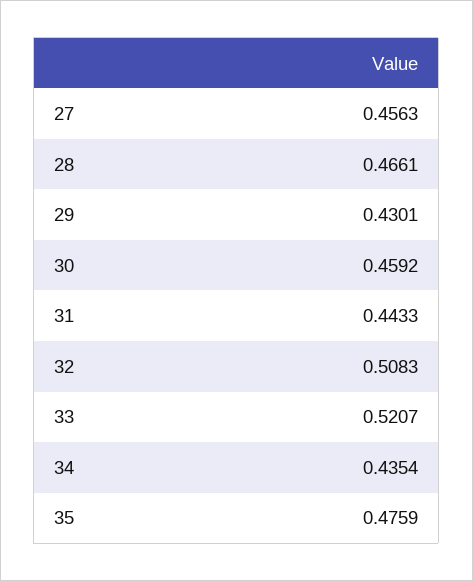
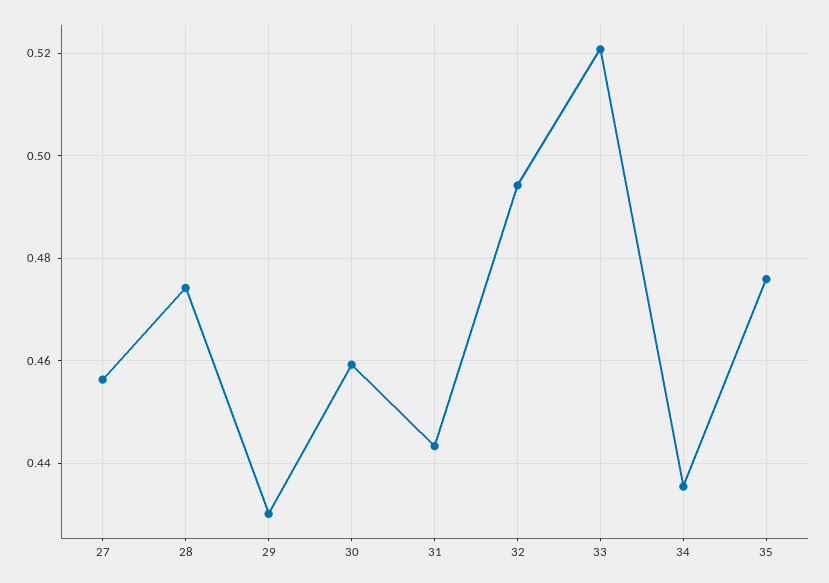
  {
    "27": 0.4563,
-   "28": 0.4661,
+   "28": 0.474,
    "29": 0.4301,
    "30": 0.4592,
    "31": 0.4433,
-   "32": 0.5083,
+   "32": 0.494,
    "33": 0.5207,
    "34": 0.4354,
    "35": 0.4759
  }

